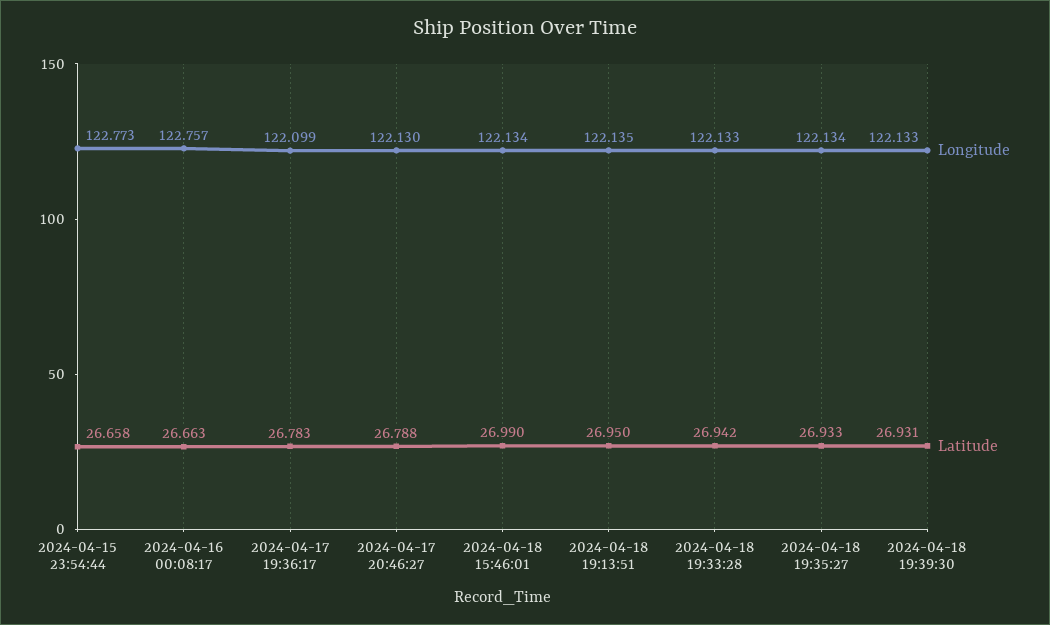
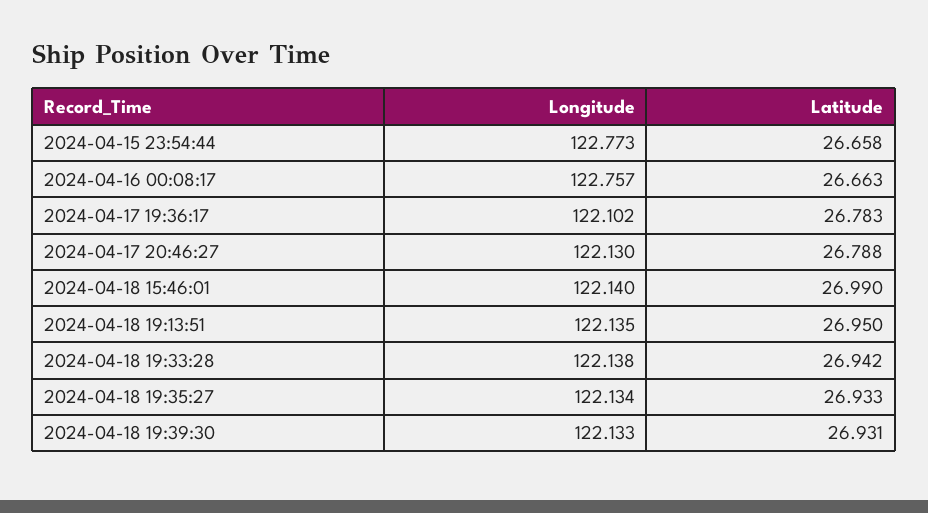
  {
    "Longitude": {
      "2024-04-15 23:54:44": 122.773,
      "2024-04-16 00:08:17": 122.757,
-     "2024-04-17 19:36:17": 122.099,
+     "2024-04-17 19:36:17": 122.102,
      "2024-04-17 20:46:27": 122.13,
-     "2024-04-18 15:46:01": 122.134,
+     "2024-04-18 15:46:01": 122.14,
      "2024-04-18 19:13:51": 122.135,
-     "2024-04-18 19:33:28": 122.133,
+     "2024-04-18 19:33:28": 122.138,
      "2024-04-18 19:35:27": 122.134,
      "2024-04-18 19:39:30": 122.133
    },
    "Latitude": {
      "2024-04-15 23:54:44": 26.658,
      "2024-04-16 00:08:17": 26.663,
      "2024-04-17 19:36:17": 26.783,
      "2024-04-17 20:46:27": 26.788,
      "2024-04-18 15:46:01": 26.99,
      "2024-04-18 19:13:51": 26.95,
      "2024-04-18 19:33:28": 26.942,
      "2024-04-18 19:35:27": 26.933,
      "2024-04-18 19:39:30": 26.931
    }
  }

